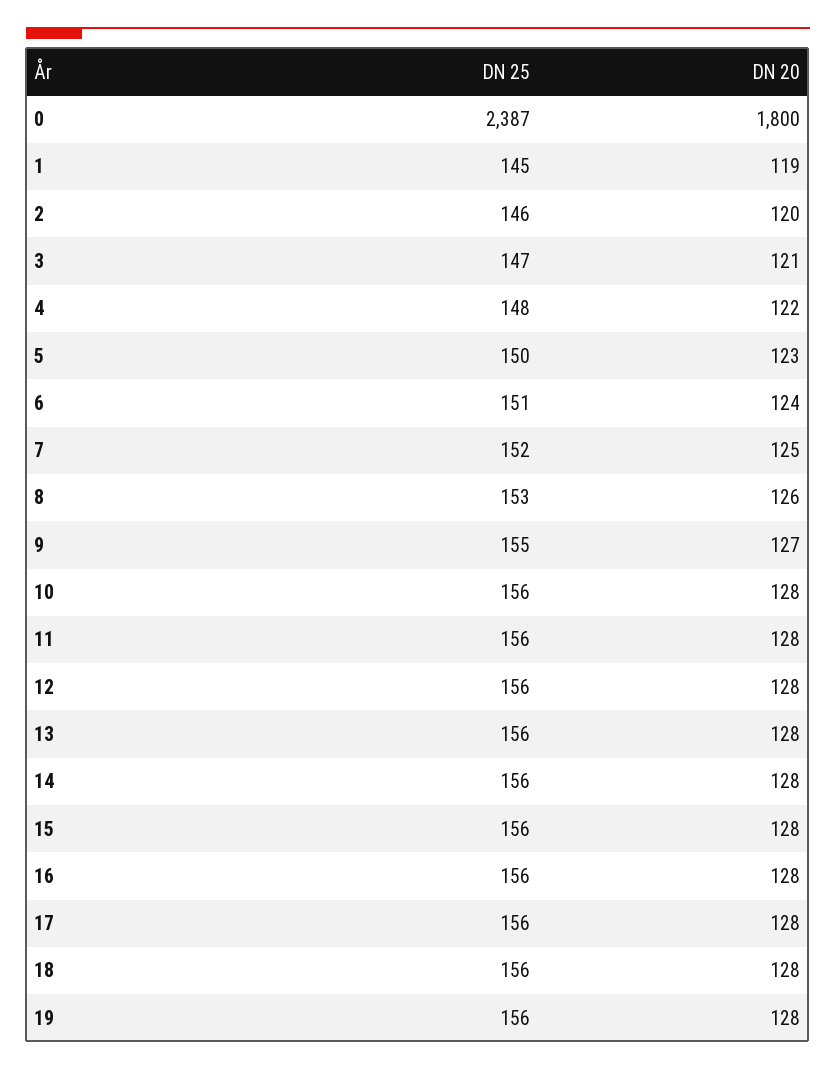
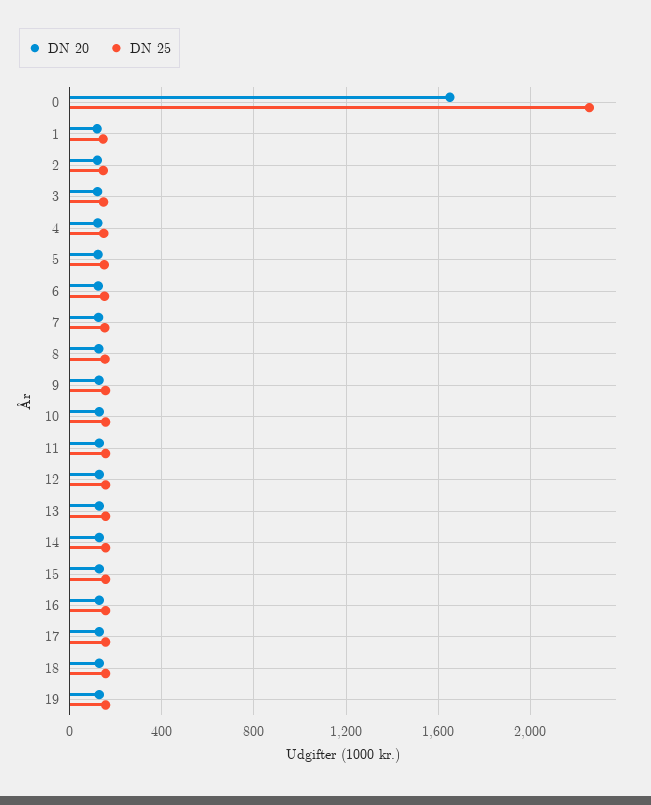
  {
    "DN 25": {
-     "0": 2387,
+     "0": 2250,
      "1": 145,
      "2": 146,
      "3": 147,
      "4": 148,
      "5": 150,
      "6": 151,
      "7": 152,
      "8": 153,
      "9": 155,
      "10": 156,
      "11": 156,
      "12": 156,
      "13": 156,
      "14": 156,
      "15": 156,
      "16": 156,
      "17": 156,
      "18": 156,
      "19": 156
    },
    "DN 20": {
-     "0": 1800,
+     "0": 1650,
      "1": 119,
      "2": 120,
      "3": 121,
      "4": 122,
      "5": 123,
      "6": 124,
      "7": 125,
      "8": 126,
      "9": 127,
      "10": 128,
      "11": 128,
      "12": 128,
      "13": 128,
      "14": 128,
      "15": 128,
      "16": 128,
      "17": 128,
      "18": 128,
      "19": 128
    }
  }

